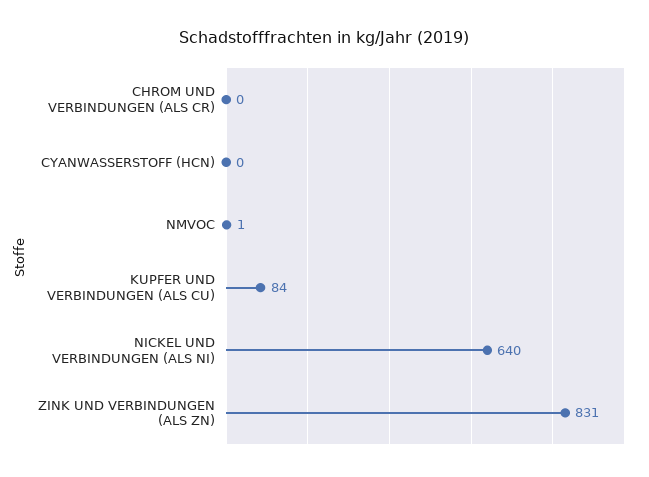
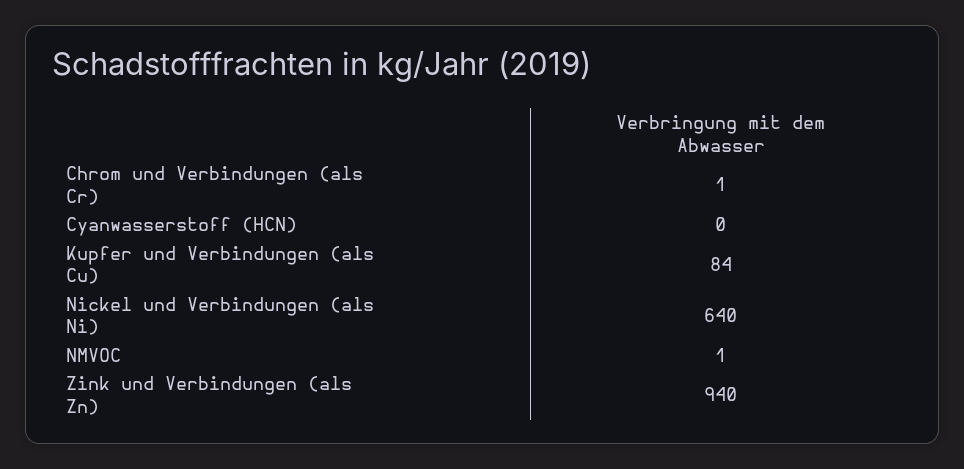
  {
-   "CHROM UND VERBINDUNGEN (ALS CR)": 0,
+   "CHROM UND VERBINDUNGEN (ALS CR)": 1,
    "CYANWASSERSTOFF (HCN)": 0,
    "NMVOC": 1,
    "KUPFER UND VERBINDUNGEN (ALS CU)": 84,
    "NICKEL UND VERBINDUNGEN (ALS NI)": 640,
-   "ZINK UND VERBINDUNGEN (ALS ZN)": 831
+   "ZINK UND VERBINDUNGEN (ALS ZN)": 940
  }

